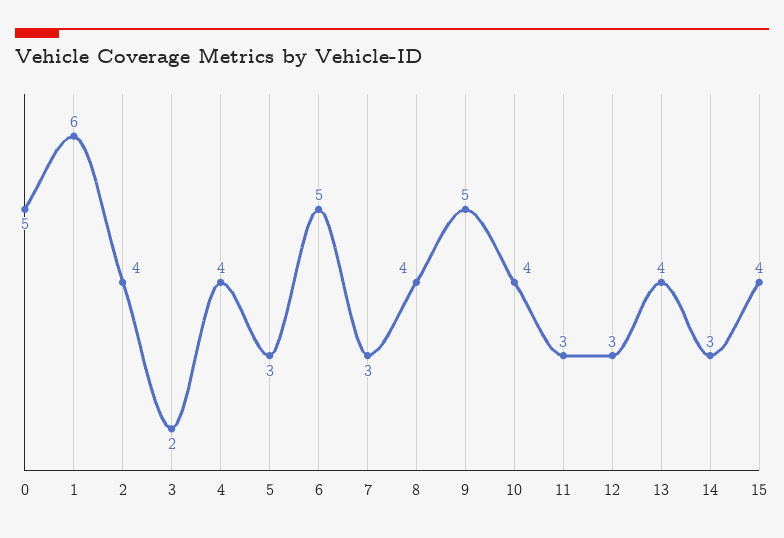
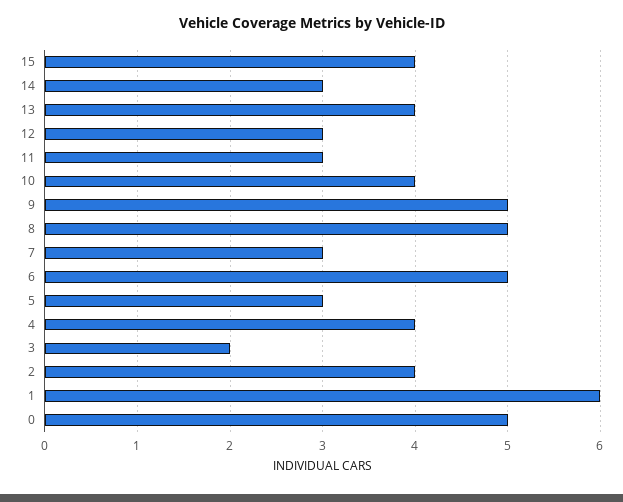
  {
    "0": 5,
    "1": 6,
    "2": 4,
    "3": 2,
    "4": 4,
    "5": 3,
    "6": 5,
    "7": 3,
-   "8": 4,
+   "8": 5,
    "9": 5,
    "10": 4,
    "11": 3,
    "12": 3,
    "13": 4,
    "14": 3,
    "15": 4
  }

